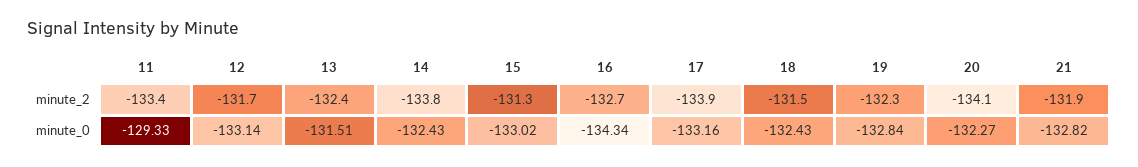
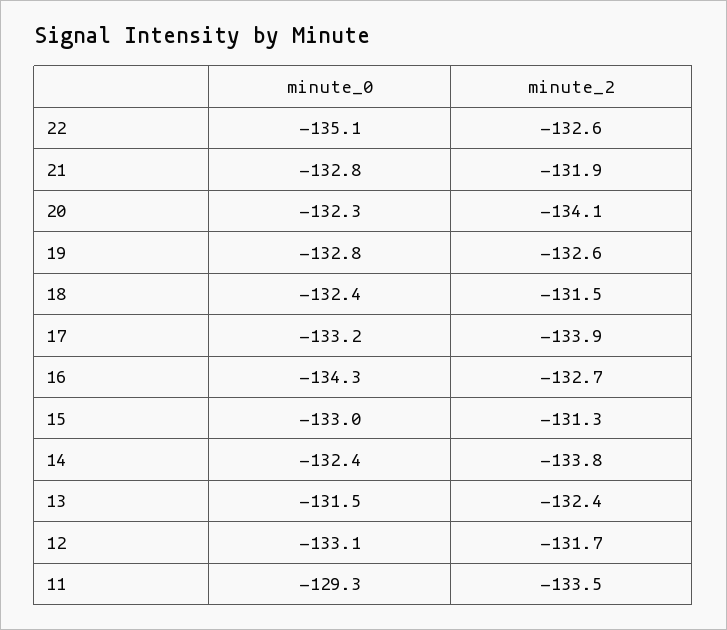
  {
    "11": {
-     "minute_2": -133.4,
+     "minute_2": -133.5,
      "minute_0": -129.33
    },
    "12": {
      "minute_2": -131.7,
      "minute_0": -133.14
    },
    "13": {
      "minute_2": -132.4,
      "minute_0": -131.51
    },
    "14": {
      "minute_2": -133.8,
      "minute_0": -132.43
    },
    "15": {
      "minute_2": -131.3,
      "minute_0": -133.02
    },
    "16": {
      "minute_2": -132.7,
      "minute_0": -134.34
    },
    "17": {
      "minute_2": -133.9,
      "minute_0": -133.16
    },
    "18": {
      "minute_2": -131.5,
      "minute_0": -132.43
    },
    "19": {
-     "minute_2": -132.3,
+     "minute_2": -132.6,
      "minute_0": -132.84
    },
    "20": {
      "minute_2": -134.1,
      "minute_0": -132.27
    },
    "21": {
      "minute_2": -131.9,
      "minute_0": -132.82
-   }
+   },
+   "22": {
+     "minute_0": -135.1,
+     "minute_2": -132.6
+   }
  }

